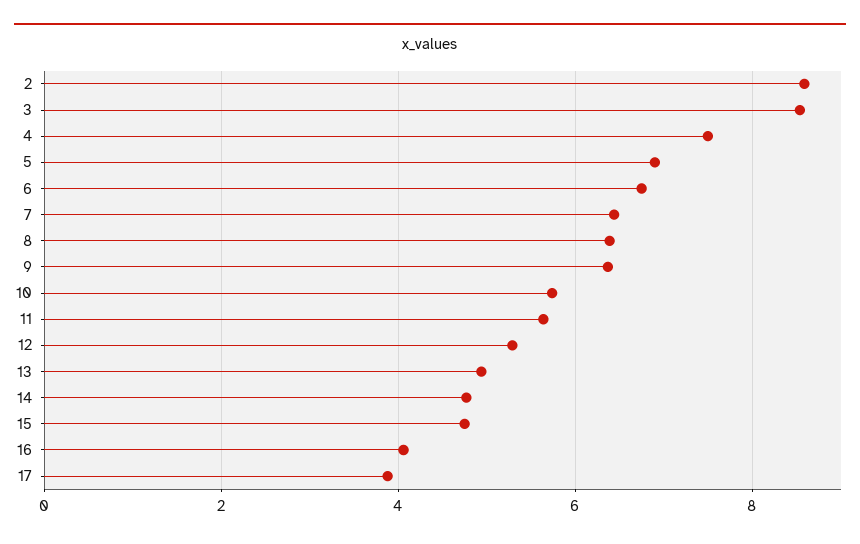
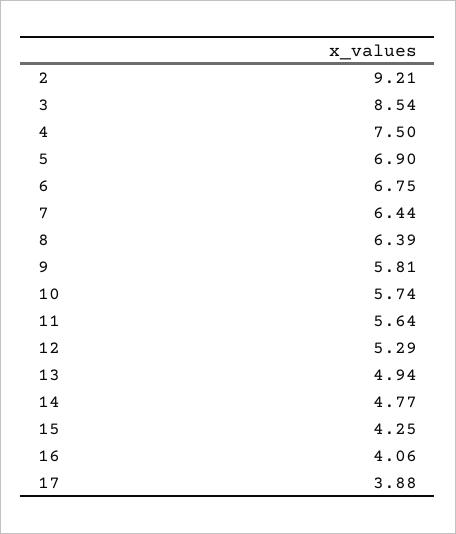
  {
-   "2": 8.6,
+   "2": 9.21,
    "3": 8.54,
    "4": 7.5,
    "5": 6.9,
    "6": 6.75,
    "7": 6.44,
    "8": 6.39,
-   "9": 6.4,
+   "9": 5.81,
    "10": 5.74,
    "11": 5.64,
    "12": 5.29,
    "13": 4.94,
    "14": 4.77,
-   "15": 4.8,
+   "15": 4.25,
    "16": 4.06,
    "17": 3.88
  }

